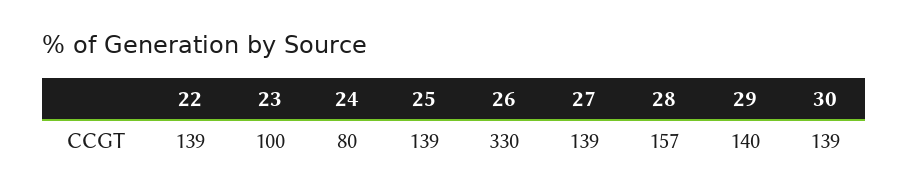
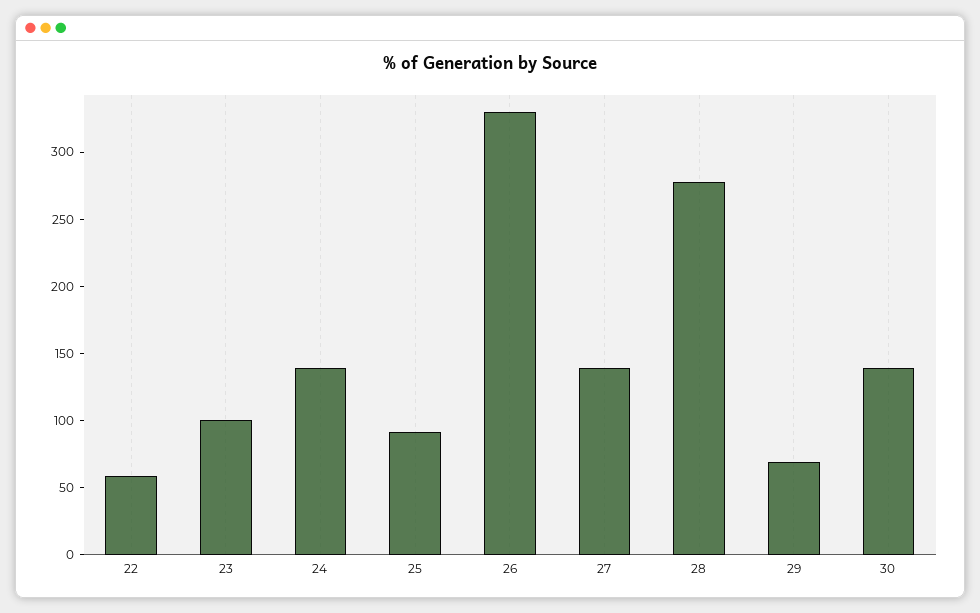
  {
-   "22": 139,
+   "22": 60,
    "23": 100,
-   "24": 80,
+   "24": 140,
-   "25": 139,
+   "25": 90,
    "26": 330,
    "27": 139,
-   "28": 157,
+   "28": 280,
-   "29": 140,
+   "29": 70,
    "30": 139
  }

